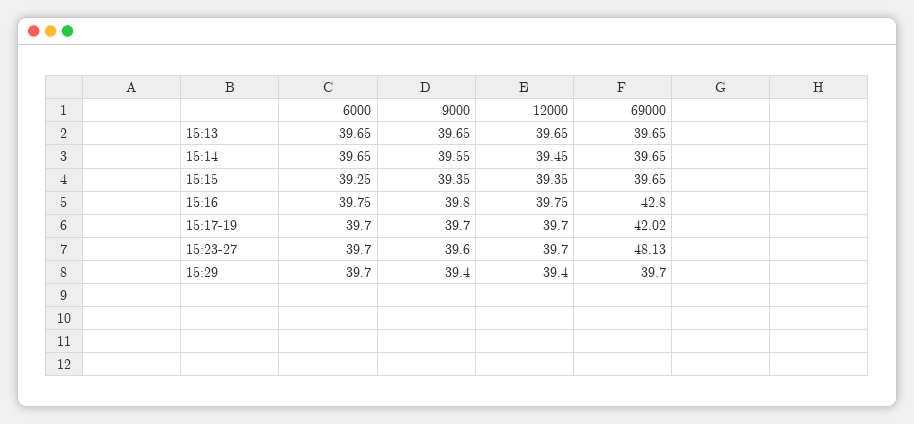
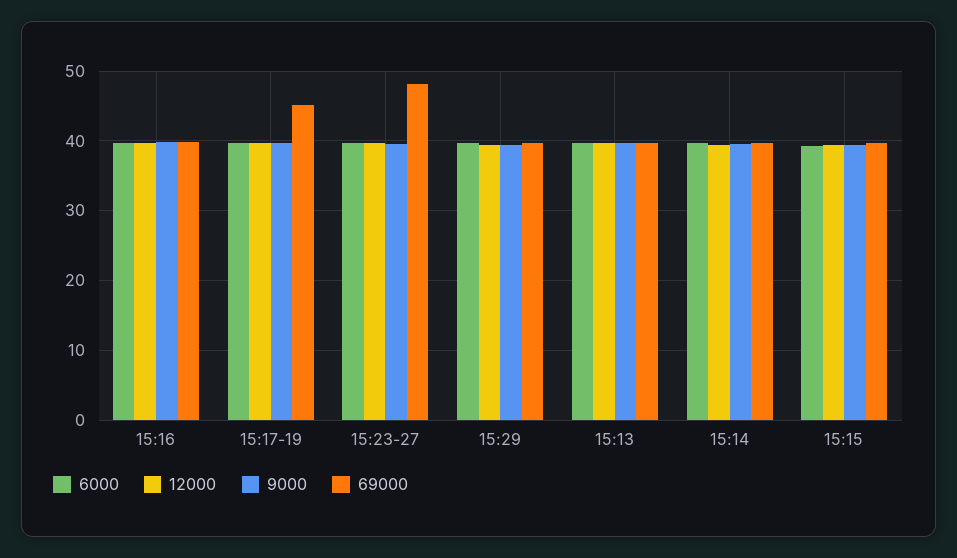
  {
    "6000": {
      "15:13": 39.65,
      "15:14": 39.65,
      "15:15": 39.25,
      "15:16": 39.75,
      "15:17-19": 39.7,
      "15:23-27": 39.7,
      "15:29": 39.7
    },
    "9000": {
      "15:13": 39.65,
      "15:14": 39.55,
      "15:15": 39.35,
      "15:16": 39.8,
      "15:17-19": 39.7,
      "15:23-27": 39.6,
      "15:29": 39.4
    },
    "12000": {
      "15:13": 39.65,
      "15:14": 39.45,
      "15:15": 39.35,
      "15:16": 39.75,
      "15:17-19": 39.7,
      "15:23-27": 39.7,
      "15:29": 39.4
    },
    "69000": {
      "15:13": 39.65,
      "15:14": 39.65,
      "15:15": 39.65,
-     "15:16": 42.8,
+     "15:16": 40,
-     "15:17-19": 42.02,
+     "15:17-19": 45,
      "15:23-27": 48.13,
      "15:29": 39.7
    }
  }

